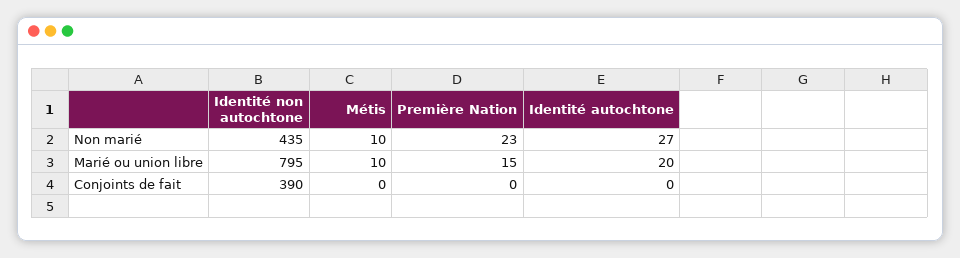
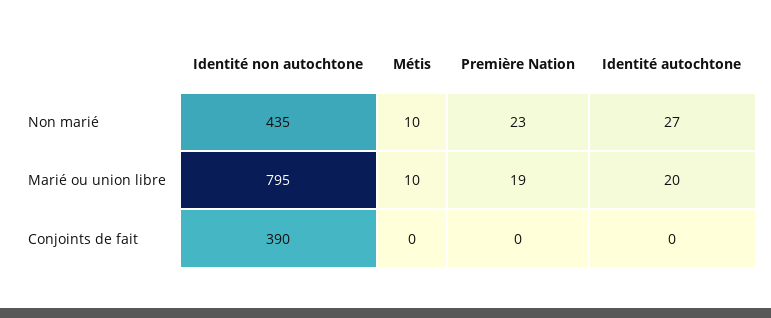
  {
    "Identité non autochtone": {
      "Non marié": 435,
      "Marié ou union libre": 795,
      "Conjoints de fait": 390
    },
    "Métis": {
      "Non marié": 10,
      "Marié ou union libre": 10,
      "Conjoints de fait": 0
    },
    "Première Nation": {
      "Non marié": 23,
-     "Marié ou union libre": 15,
+     "Marié ou union libre": 19,
      "Conjoints de fait": 0
    },
    "Identité autochtone": {
      "Non marié": 27,
      "Marié ou union libre": 20,
      "Conjoints de fait": 0
    }
  }

